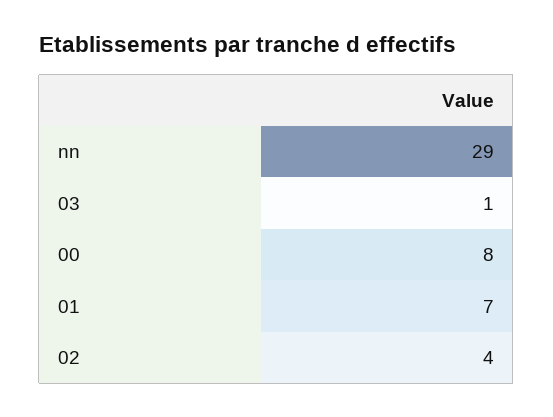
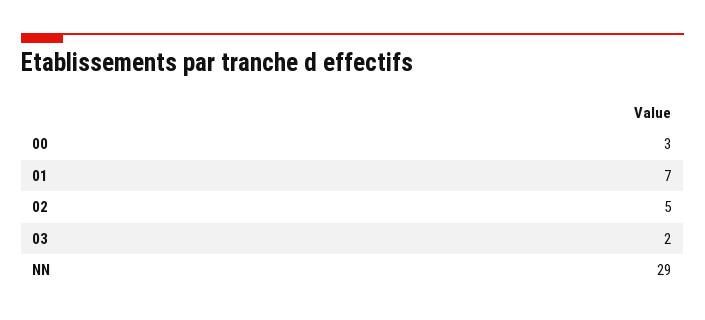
  {
    "nn": 29,
-   "03": 1,
+   "03": 2,
-   "00": 8,
+   "00": 3,
    "01": 7,
-   "02": 4
+   "02": 5
  }

